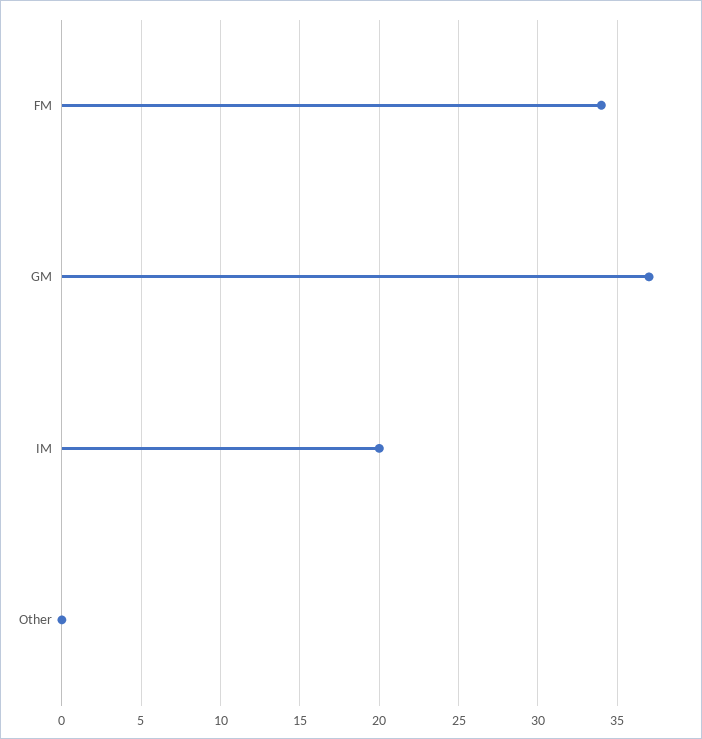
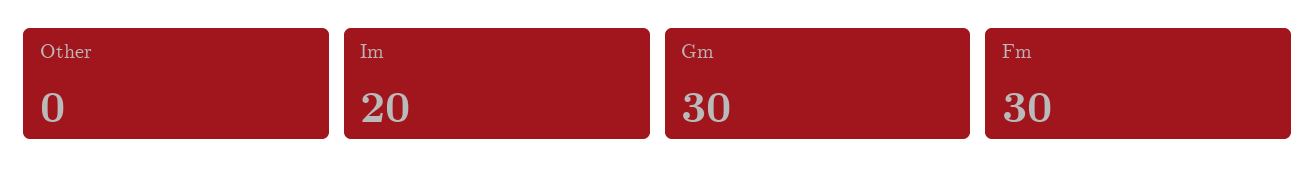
  {
-   "FM": 34,
+   "FM": 30,
-   "GM": 37,
+   "GM": 30,
    "IM": 20,
    "Other": 0
  }

